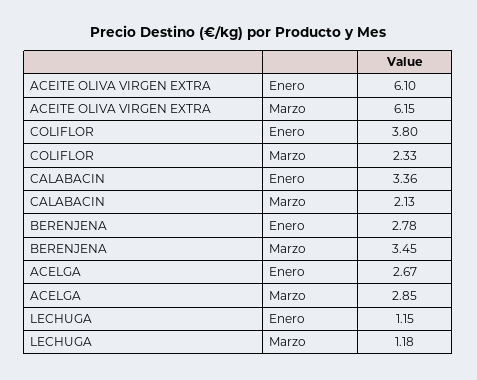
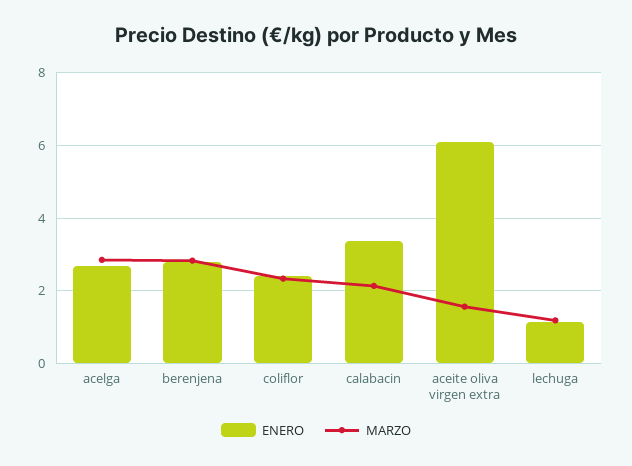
  {
    "Enero": {
      "ACEITE OLIVA VIRGEN EXTRA": 6.1,
-     "COLIFLOR": 3.8,
+     "COLIFLOR": 2.4,
      "CALABACIN": 3.36,
      "BERENJENA": 2.78,
      "ACELGA": 2.67,
      "LECHUGA": 1.15
    },
    "Marzo": {
-     "ACEITE OLIVA VIRGEN EXTRA": 6.15,
+     "ACEITE OLIVA VIRGEN EXTRA": 1.6,
      "COLIFLOR": 2.33,
      "CALABACIN": 2.13,
-     "BERENJENA": 3.45,
+     "BERENJENA": 2.8,
      "ACELGA": 2.85,
      "LECHUGA": 1.18
    }
  }

